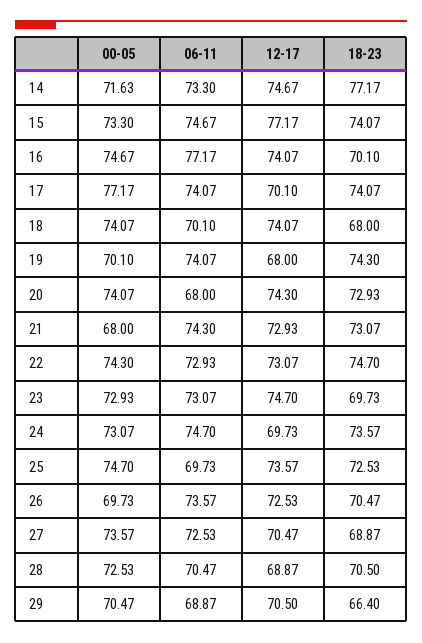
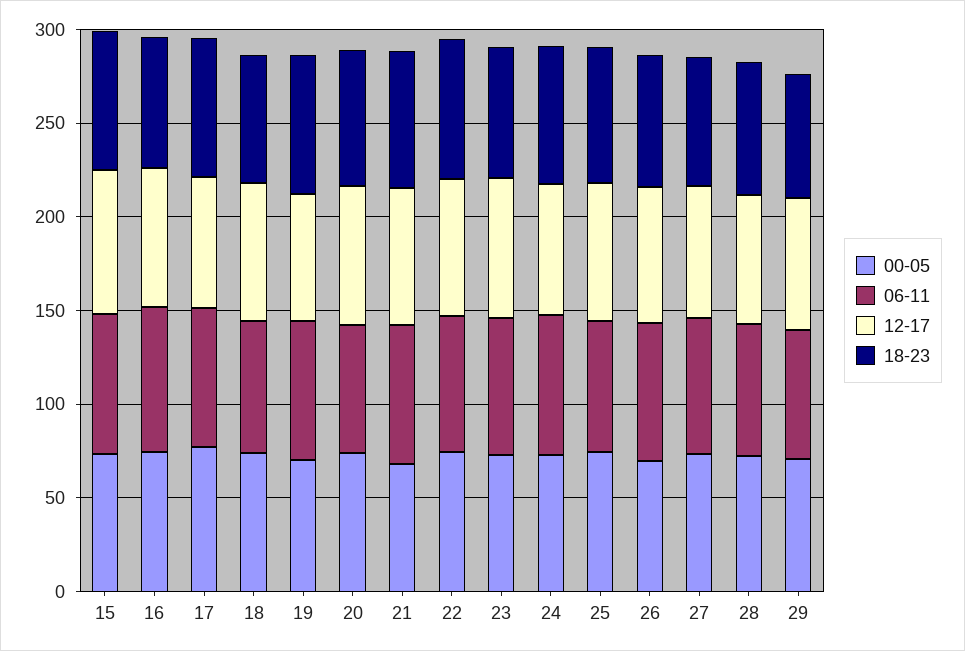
  {
    "00-05": {
-     "14": 71.63,
      "15": 73.3,
      "16": 74.67,
      "17": 77.17,
      "18": 74.07,
      "19": 70.1,
      "20": 74.07,
      "21": 68,
      "22": 74.3,
      "23": 72.93,
      "24": 73.07,
      "25": 74.7,
      "26": 69.73,
      "27": 73.57,
      "28": 72.53,
      "29": 70.47
    },
    "06-11": {
-     "14": 73.3,
      "15": 74.67,
      "16": 77.17,
      "17": 74.07,
      "18": 70.1,
      "19": 74.07,
      "20": 68,
      "21": 74.3,
      "22": 72.93,
      "23": 73.07,
      "24": 74.7,
      "25": 69.73,
      "26": 73.57,
      "27": 72.53,
      "28": 70.47,
      "29": 68.87
    },
    "12-17": {
-     "14": 74.67,
      "15": 77.17,
      "16": 74.07,
      "17": 70.1,
      "18": 74.07,
      "19": 68,
      "20": 74.3,
      "21": 72.93,
      "22": 73.07,
      "23": 74.7,
      "24": 69.73,
      "25": 73.57,
      "26": 72.53,
      "27": 70.47,
      "28": 68.87,
      "29": 70.5
    },
    "18-23": {
-     "14": 77.17,
      "15": 74.07,
      "16": 70.1,
      "17": 74.07,
      "18": 68,
      "19": 74.3,
      "20": 72.93,
      "21": 73.07,
      "22": 74.7,
      "23": 69.73,
      "24": 73.57,
      "25": 72.53,
      "26": 70.47,
      "27": 68.87,
      "28": 70.5,
      "29": 66.4
    }
  }

